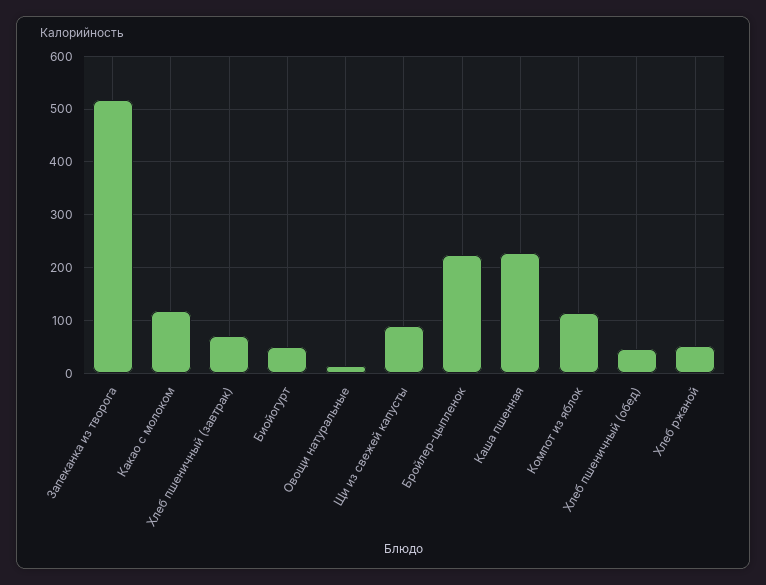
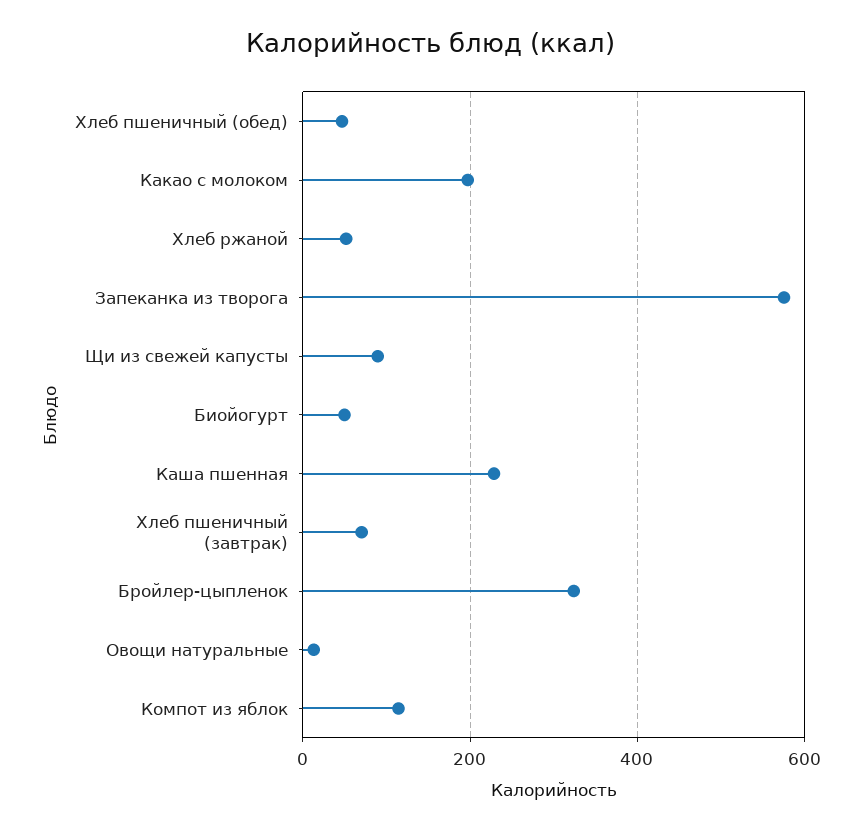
  {
-   "Запеканка из творога": 520,
+   "Запеканка из творога": 580,
-   "Какао с молоком": 120,
+   "Какао с молоком": 200,
    "Хлеб пшеничный (завтрак)": 80,
    "Биойогурт": 60,
    "Овощи натуральные": 20,
    "Щи из свежей капусты": 80,
-   "Бройлер-цыпленок": 220,
+   "Бройлер-цыпленок": 320,
    "Каша пшенная": 220,
    "Компот из яблок": 120,
    "Хлеб пшеничный (обед)": 40,
    "Хлеб ржаной": 60
  }

